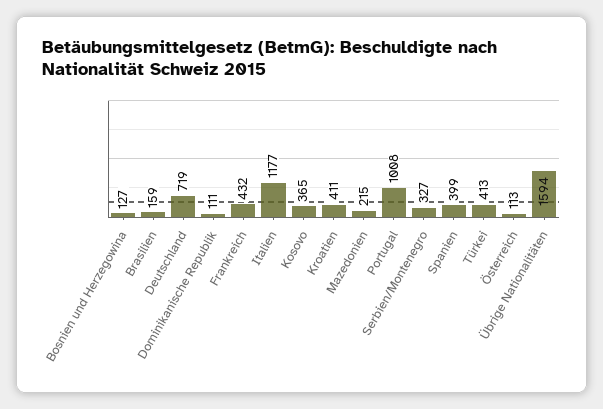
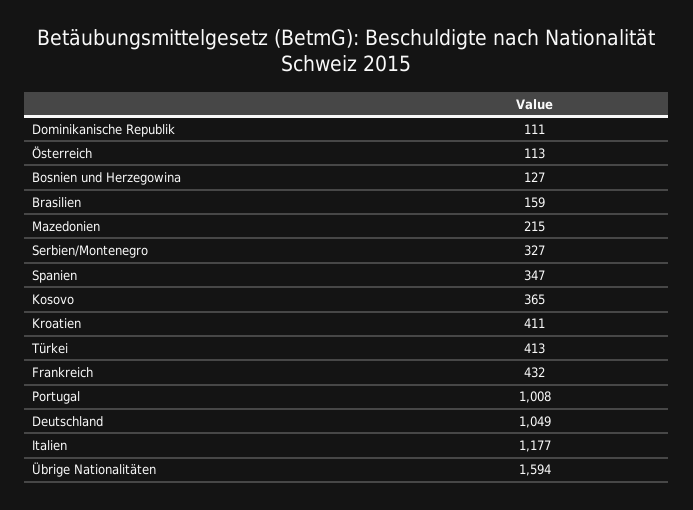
  {
    "Bosnien und Herzegowina": 127,
    "Brasilien": 159,
-   "Deutschland": 719,
+   "Deutschland": 1049,
    "Dominikanische Republik": 111,
    "Frankreich": 432,
    "Italien": 1177,
    "Kosovo": 365,
    "Kroatien": 411,
    "Mazedonien": 215,
    "Portugal": 1008,
    "Serbien/Montenegro": 327,
-   "Spanien": 399,
+   "Spanien": 347,
    "Türkei": 413,
    "Österreich": 113,
    "Übrige Nationalitäten": 1594
  }

